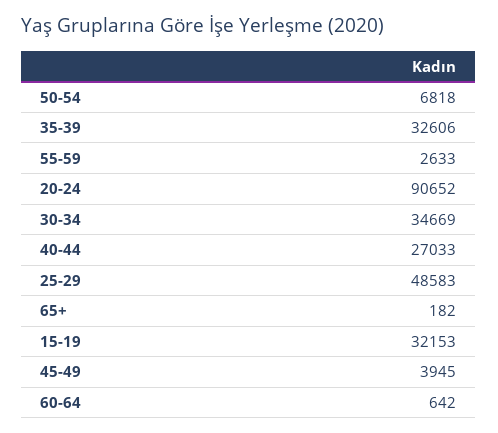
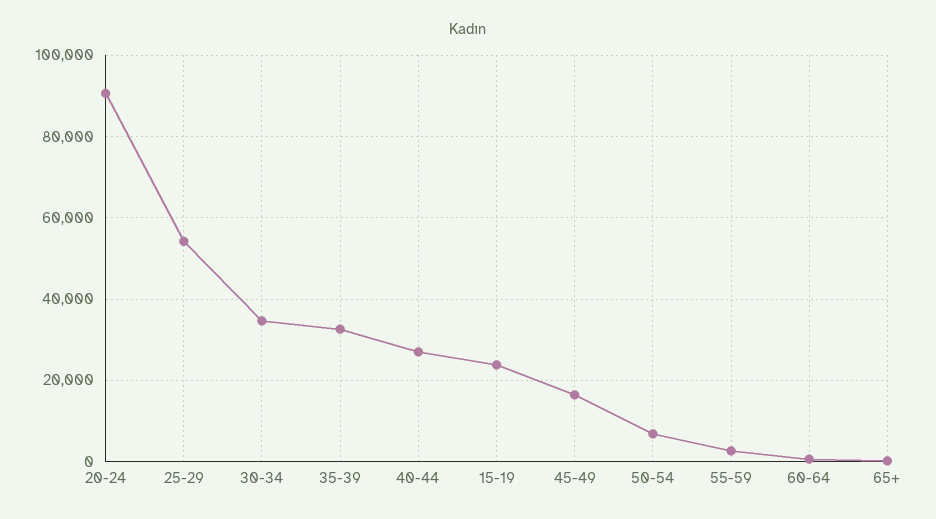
  {
    "50-54": 6818,
    "35-39": 32606,
    "55-59": 2633,
    "20-24": 90652,
    "30-34": 34669,
    "40-44": 27033,
-   "25-29": 48583,
+   "25-29": 54000,
    "65+": 182,
-   "15-19": 32153,
+   "15-19": 24000,
-   "45-49": 3945,
+   "45-49": 16000,
    "60-64": 642
  }

